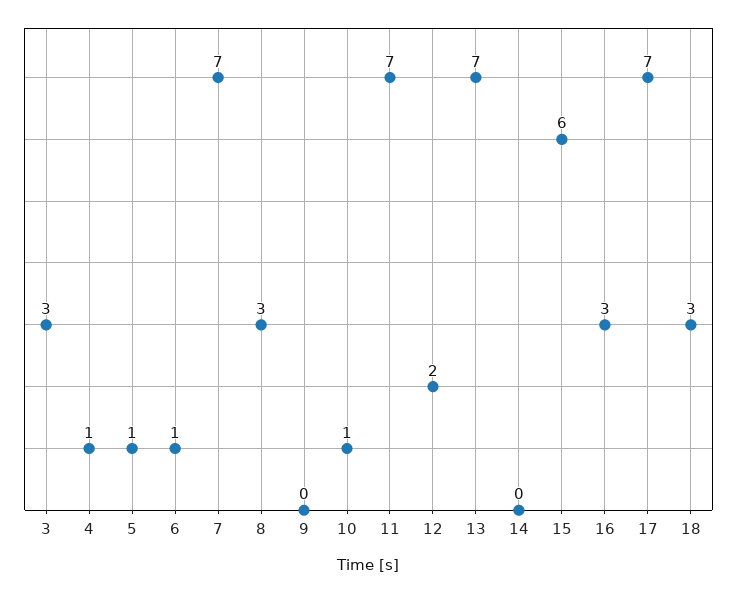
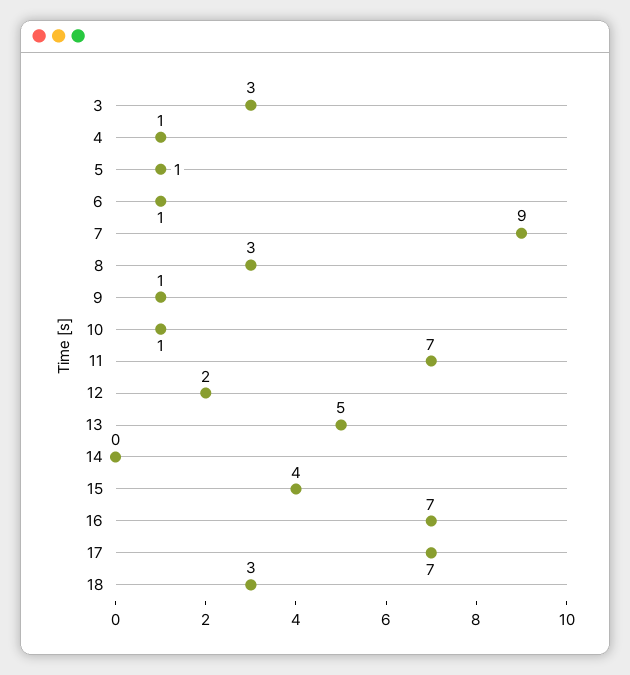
  {
    "3": 3,
    "4": 1,
    "5": 1,
    "6": 1,
-   "7": 7,
+   "7": 9,
    "8": 3,
-   "9": 0,
+   "9": 1,
    "10": 1,
    "11": 7,
    "12": 2,
-   "13": 7,
+   "13": 5,
    "14": 0,
-   "15": 6,
+   "15": 4,
-   "16": 3,
+   "16": 7,
    "17": 7,
    "18": 3
  }

